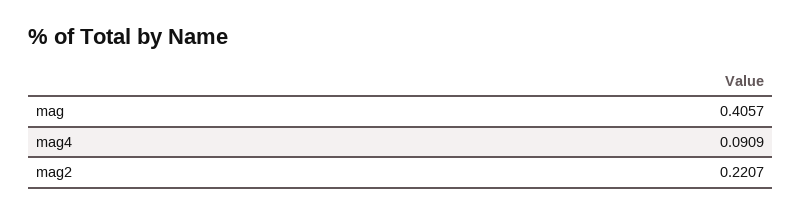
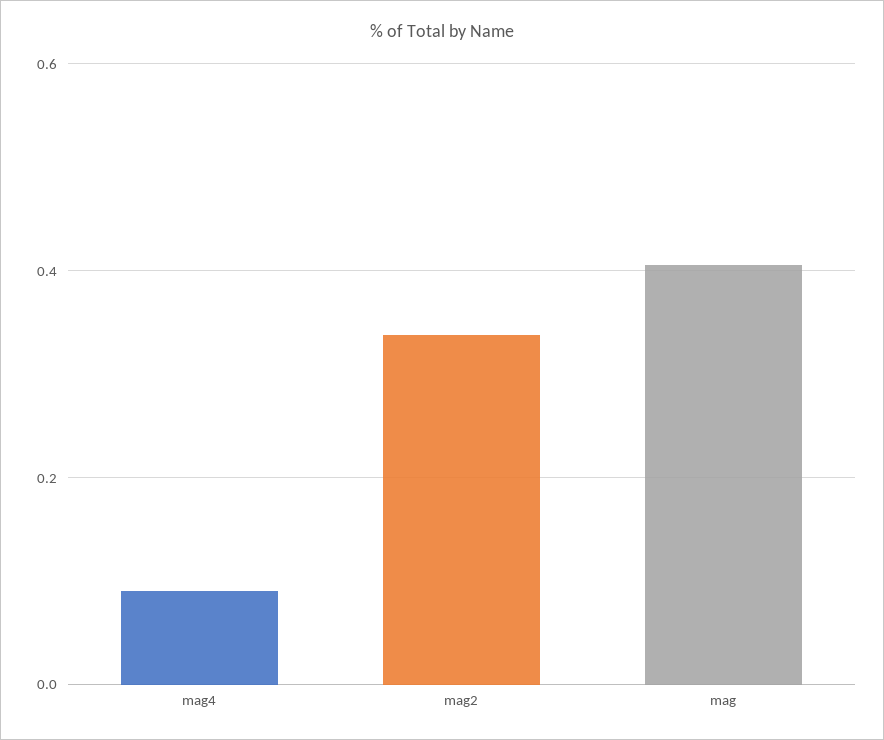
  {
    "mag": 0.4057,
    "mag4": 0.0909,
-   "mag2": 0.2207
+   "mag2": 0.34
  }

